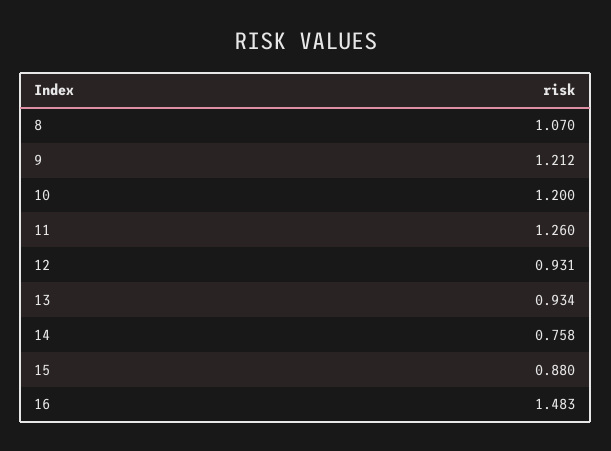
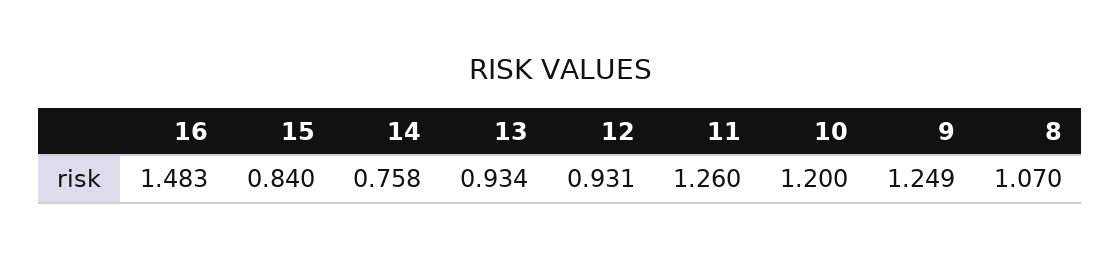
  {
    "8": 1.07,
-   "9": 1.212,
+   "9": 1.249,
    "10": 1.2,
    "11": 1.26,
    "12": 0.931,
    "13": 0.934,
    "14": 0.758,
-   "15": 0.88,
+   "15": 0.84,
    "16": 1.483
  }

